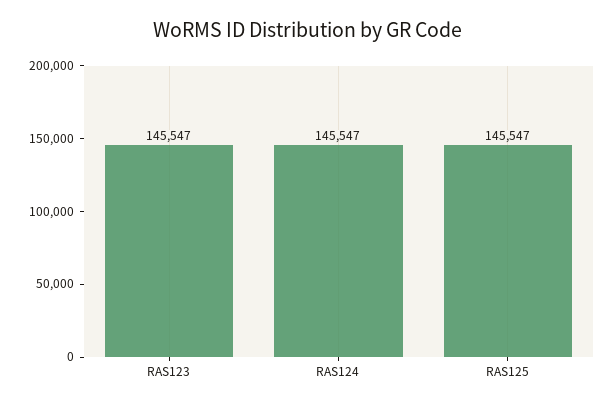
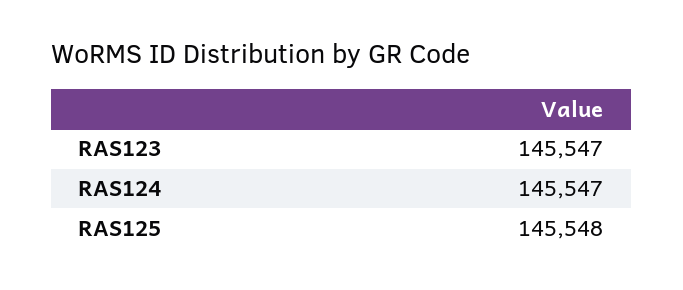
  {
    "RAS123": 145547,
    "RAS124": 145547,
-   "RAS125": 145547
+   "RAS125": 145548
  }

